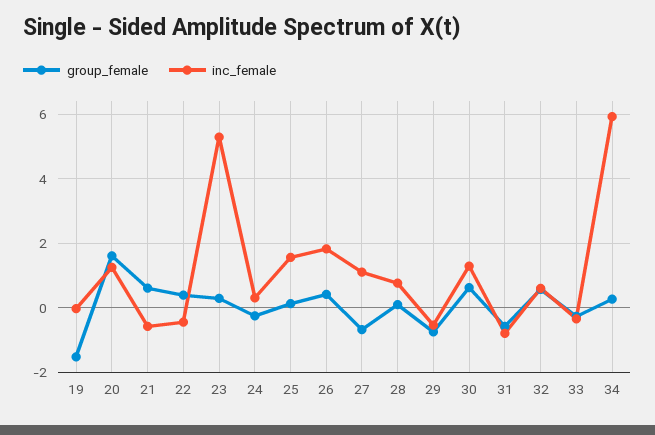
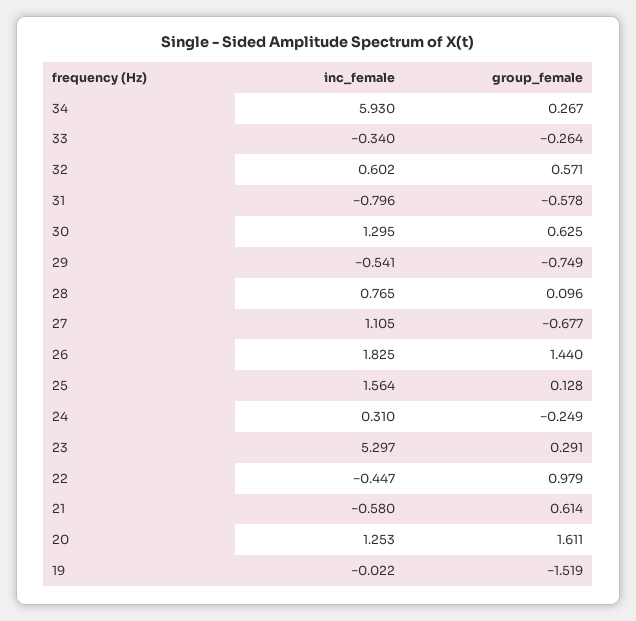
  {
    "group_female": {
      "19": -1.519,
      "20": 1.611,
      "21": 0.614,
-     "22": 0.4,
+     "22": 0.979,
      "23": 0.291,
      "24": -0.249,
      "25": 0.128,
-     "26": 0.4,
+     "26": 1.44,
      "27": -0.677,
      "28": 0.096,
      "29": -0.749,
      "30": 0.625,
      "31": -0.578,
      "32": 0.571,
      "33": -0.264,
      "34": 0.267
    },
    "inc_female": {
      "19": -0.022,
      "20": 1.253,
      "21": -0.58,
      "22": -0.447,
      "23": 5.297,
      "24": 0.31,
      "25": 1.564,
      "26": 1.825,
      "27": 1.105,
      "28": 0.765,
      "29": -0.541,
      "30": 1.295,
      "31": -0.796,
      "32": 0.602,
      "33": -0.34,
      "34": 5.93
    }
  }

